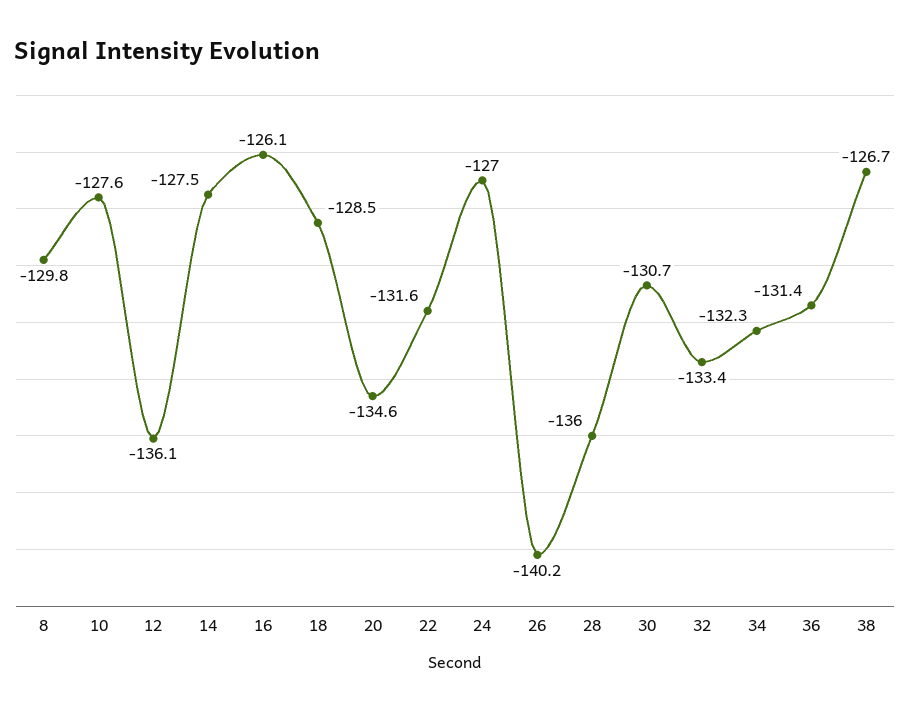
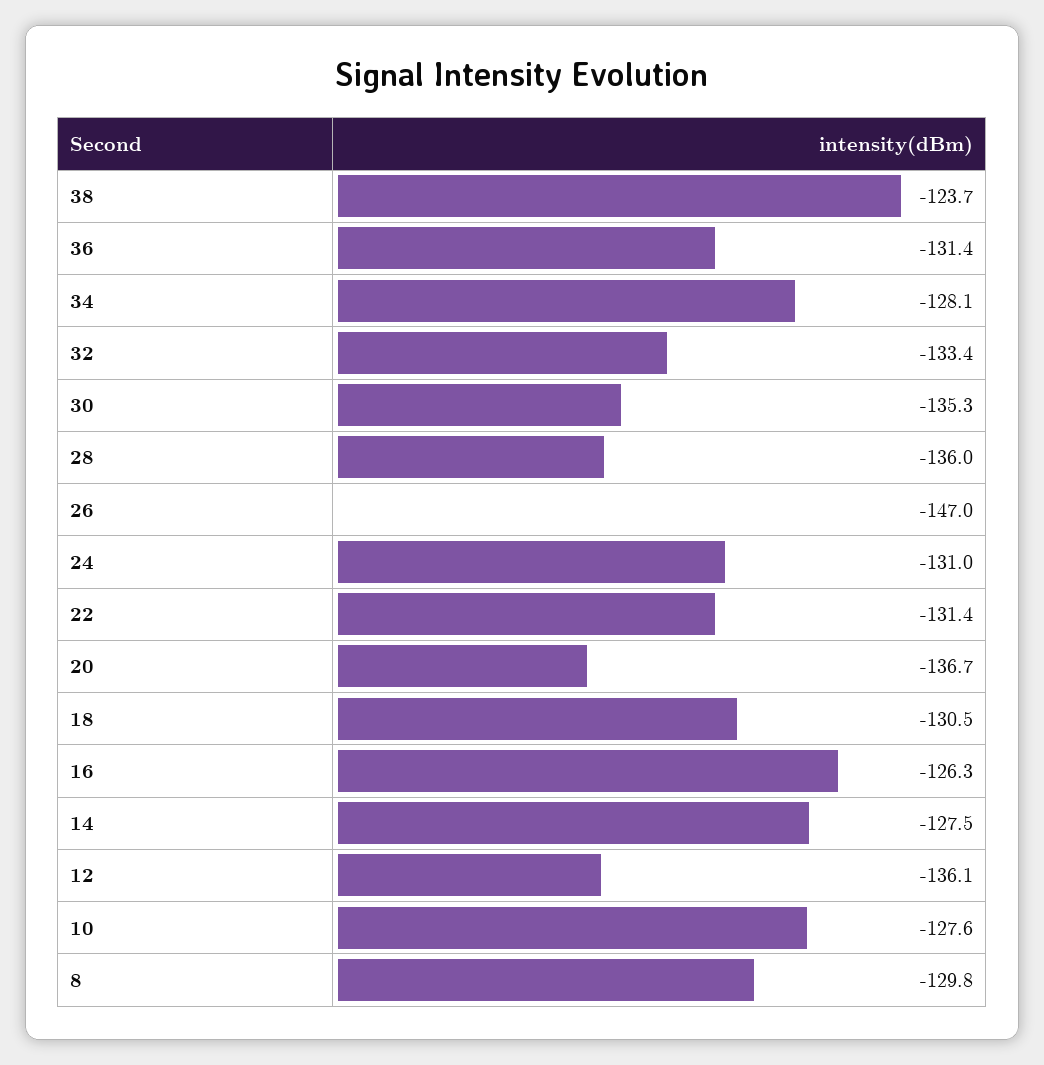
  {
    "8": -129.8,
    "10": -127.6,
    "12": -136.1,
    "14": -127.5,
-   "16": -126.1,
+   "16": -126.3,
-   "18": -128.5,
+   "18": -130.5,
-   "20": -134.6,
+   "20": -136.7,
-   "22": -131.6,
+   "22": -131.4,
-   "24": -127,
+   "24": -131,
-   "26": -140.2,
+   "26": -147,
    "28": -136,
-   "30": -130.7,
+   "30": -135.3,
    "32": -133.4,
-   "34": -132.3,
+   "34": -128.1,
    "36": -131.4,
-   "38": -126.7
+   "38": -123.7
  }

